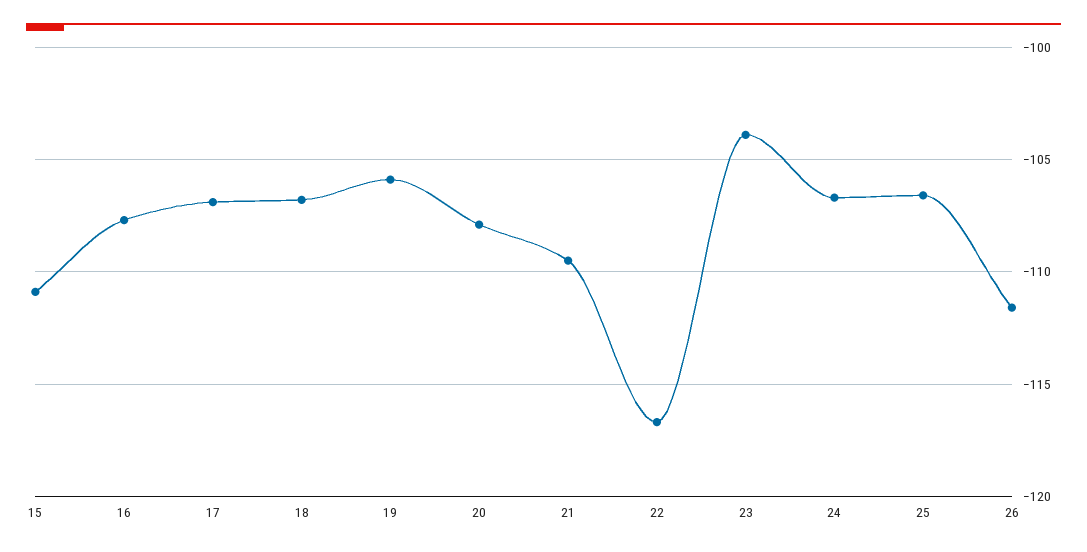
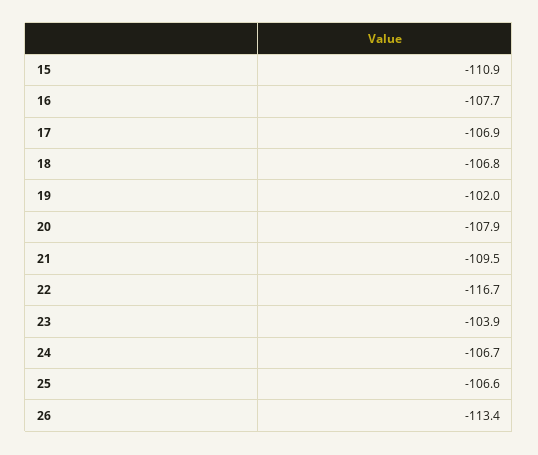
  {
    "15": -110.9,
    "16": -107.7,
    "17": -106.9,
    "18": -106.8,
-   "19": -106,
+   "19": -102,
    "20": -107.9,
    "21": -109.5,
    "22": -116.7,
    "23": -103.9,
    "24": -106.7,
    "25": -106.6,
-   "26": -111.5
+   "26": -113.4
  }

